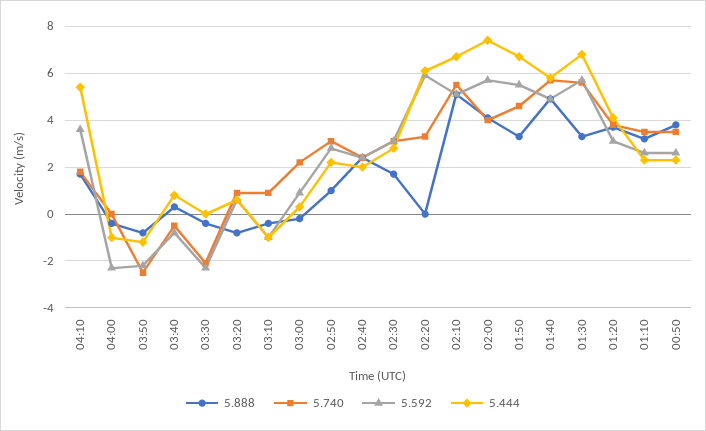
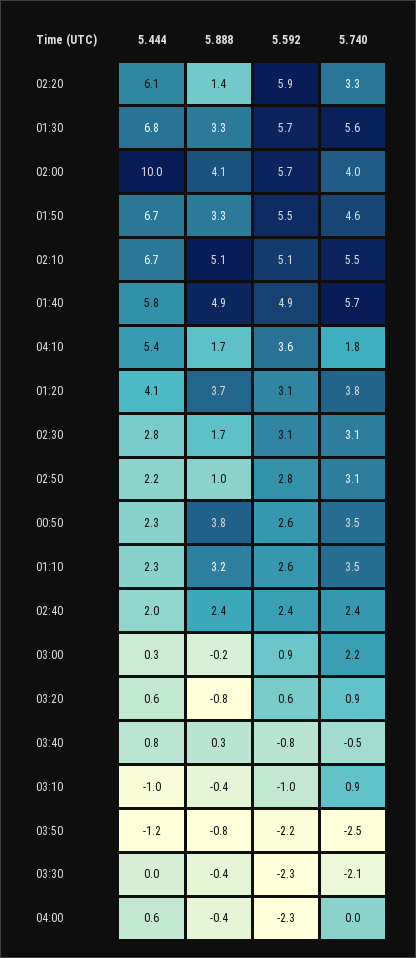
  {
    "5.888": {
      "04:10": 1.7,
      "04:00": -0.4,
      "03:50": -0.8,
      "03:40": 0.3,
      "03:30": -0.4,
      "03:20": -0.8,
      "03:10": -0.4,
      "03:00": -0.2,
      "02:50": 1,
      "02:40": 2.4,
      "02:30": 1.7,
-     "02:20": 0,
+     "02:20": 1.4,
      "02:10": 5.1,
      "02:00": 4.1,
      "01:50": 3.3,
      "01:40": 4.9,
      "01:30": 3.3,
      "01:20": 3.7,
      "01:10": 3.2,
      "00:50": 3.8
    },
    "5.740": {
      "04:10": 1.8,
      "04:00": 0,
      "03:50": -2.5,
      "03:40": -0.5,
      "03:30": -2.1,
      "03:20": 0.9,
      "03:10": 0.9,
      "03:00": 2.2,
      "02:50": 3.1,
      "02:40": 2.4,
      "02:30": 3.1,
      "02:20": 3.3,
      "02:10": 5.5,
      "02:00": 4,
      "01:50": 4.6,
      "01:40": 5.7,
      "01:30": 5.6,
      "01:20": 3.8,
      "01:10": 3.5,
      "00:50": 3.5
    },
    "5.592": {
      "04:10": 3.6,
      "04:00": -2.3,
      "03:50": -2.2,
      "03:40": -0.8,
      "03:30": -2.3,
      "03:20": 0.6,
      "03:10": -1,
      "03:00": 0.9,
      "02:50": 2.8,
      "02:40": 2.4,
      "02:30": 3.1,
      "02:20": 5.9,
      "02:10": 5.1,
      "02:00": 5.7,
      "01:50": 5.5,
      "01:40": 4.9,
      "01:30": 5.7,
      "01:20": 3.1,
      "01:10": 2.6,
      "00:50": 2.6
    },
    "5.444": {
      "04:10": 5.4,
-     "04:00": -1,
+     "04:00": 0.6,
      "03:50": -1.2,
      "03:40": 0.8,
      "03:30": 0,
      "03:20": 0.6,
      "03:10": -1,
      "03:00": 0.3,
      "02:50": 2.2,
      "02:40": 2,
      "02:30": 2.8,
      "02:20": 6.1,
      "02:10": 6.7,
-     "02:00": 7.5,
+     "02:00": 10,
      "01:50": 6.7,
      "01:40": 5.8,
      "01:30": 6.8,
      "01:20": 4.1,
      "01:10": 2.3,
      "00:50": 2.3
    }
  }

